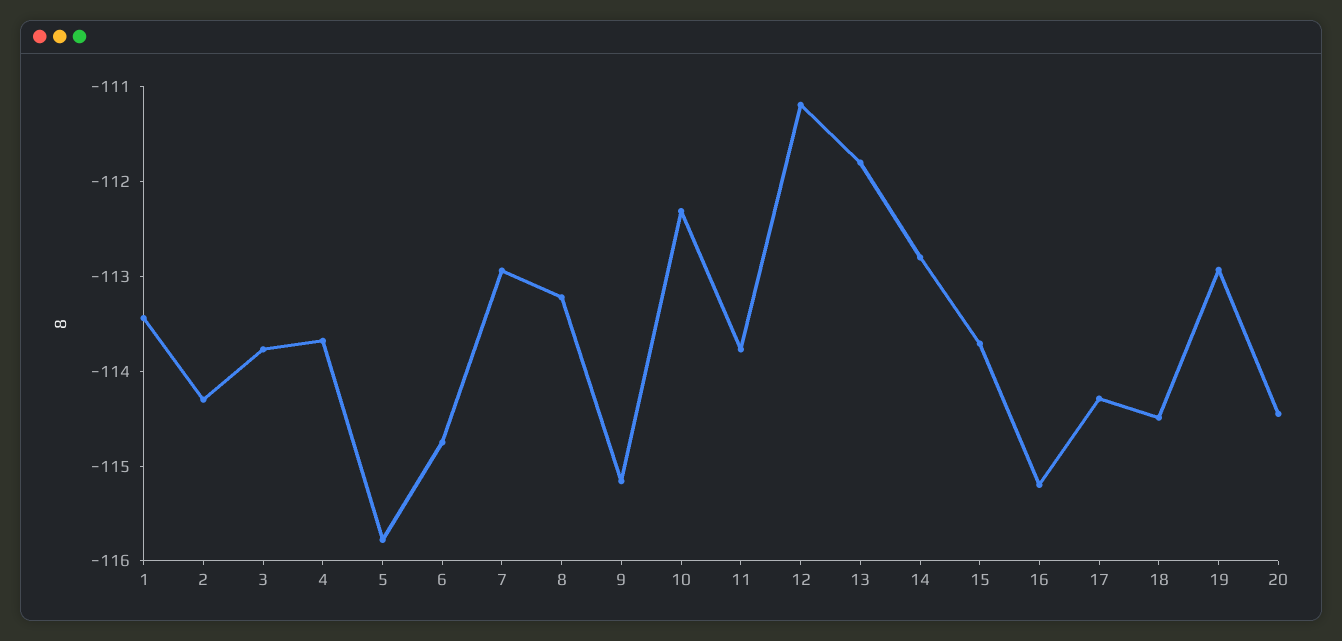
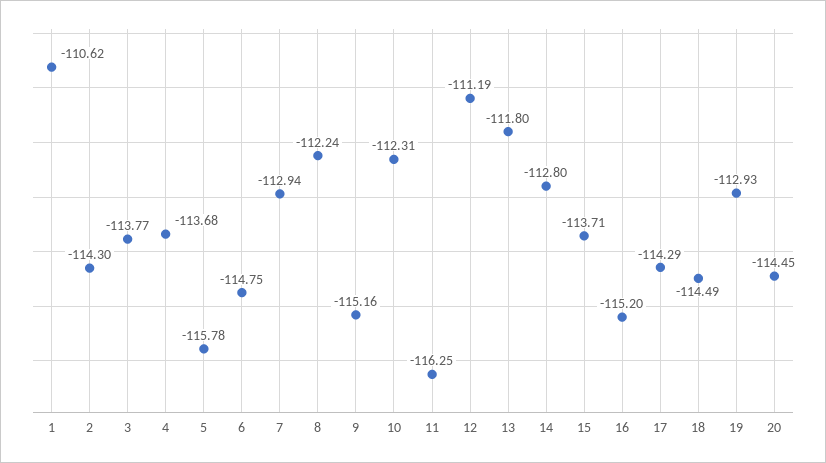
  {
-   "1": -113.4,
+   "1": -110.62,
    "2": -114.3,
    "3": -113.77,
    "4": -113.68,
    "5": -115.78,
    "6": -114.75,
    "7": -112.94,
-   "8": -113.2,
+   "8": -112.24,
    "9": -115.16,
    "10": -112.31,
-   "11": -113.8,
+   "11": -116.25,
    "12": -111.19,
    "13": -111.8,
    "14": -112.8,
    "15": -113.71,
    "16": -115.2,
    "17": -114.29,
    "18": -114.49,
    "19": -112.93,
    "20": -114.45
  }

